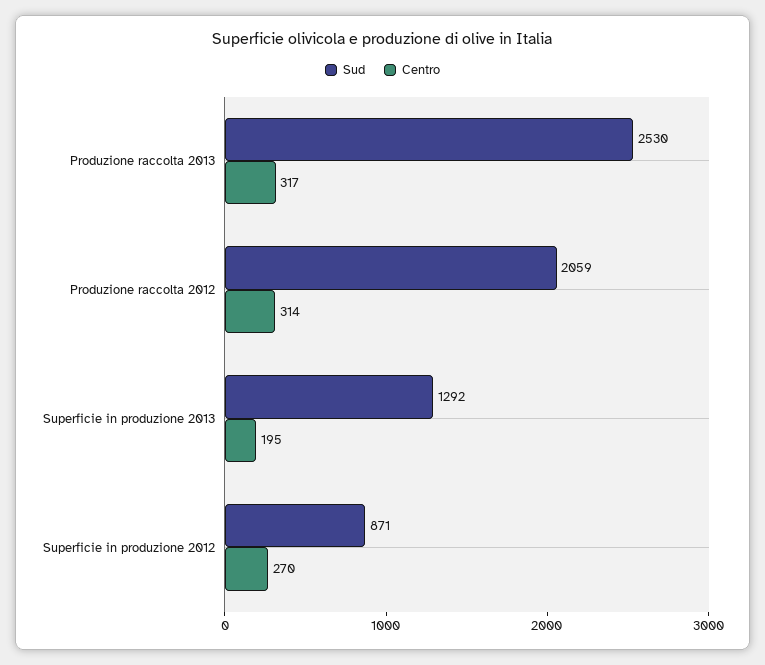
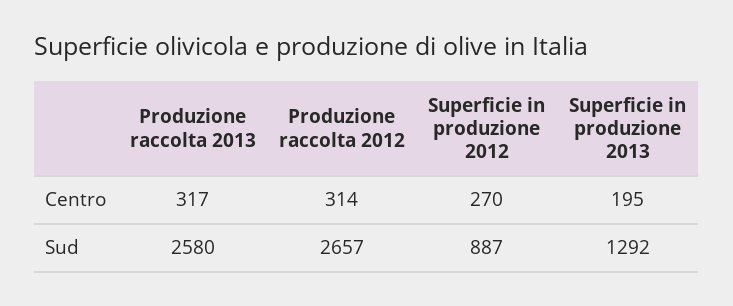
  {
    "Sud": {
-     "Produzione raccolta 2013": 2530,
+     "Produzione raccolta 2013": 2580,
-     "Produzione raccolta 2012": 2059,
+     "Produzione raccolta 2012": 2657,
      "Superficie in produzione 2013": 1292,
-     "Superficie in produzione 2012": 871
+     "Superficie in produzione 2012": 887
    },
    "Centro": {
      "Produzione raccolta 2013": 317,
      "Produzione raccolta 2012": 314,
      "Superficie in produzione 2013": 195,
      "Superficie in produzione 2012": 270
    }
  }

